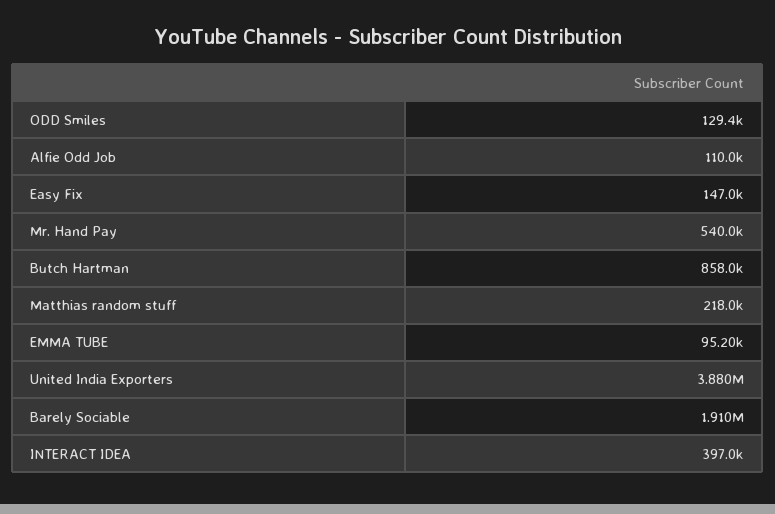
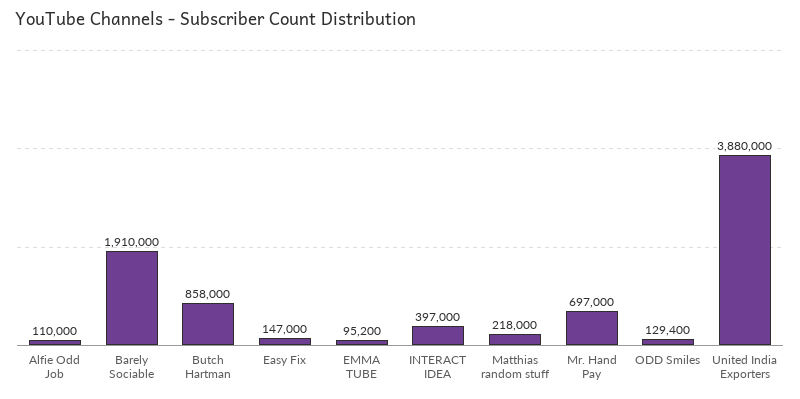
  {
    "ODD Smiles": 129400,
    "Alfie Odd Job": 110000,
    "Easy Fix": 147000,
-   "Mr. Hand Pay": 540000,
+   "Mr. Hand Pay": 697000,
    "Butch Hartman": 858000,
    "Matthias random stuff": 218000,
    "EMMA TUBE": 95200,
    "United India Exporters": 3880000,
    "Barely Sociable": 1910000,
    "INTERACT IDEA": 397000
  }

